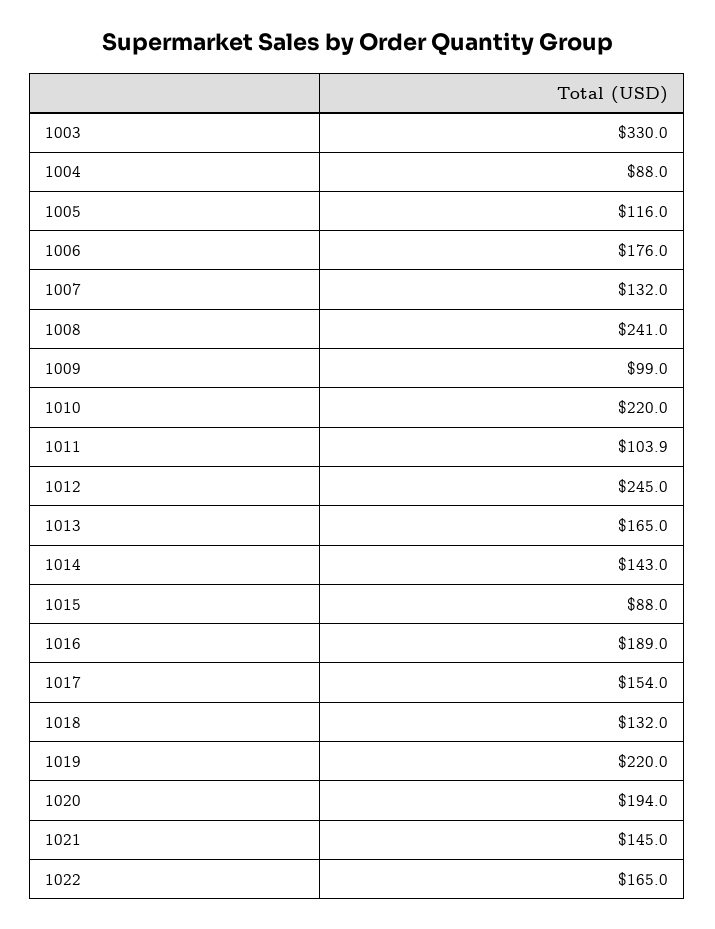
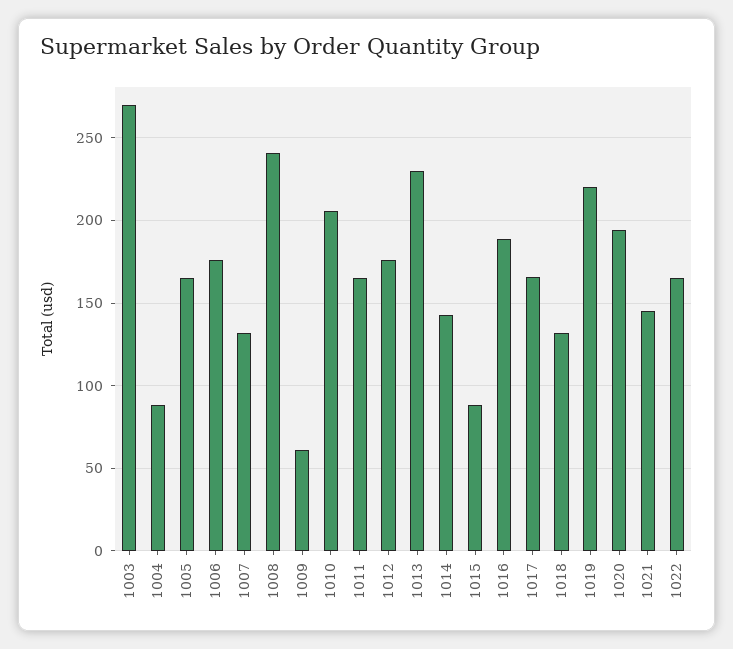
  {
-   "1003": 330,
+   "1003": 270,
    "1004": 88,
-   "1005": 116,
+   "1005": 165,
    "1006": 176,
    "1007": 132,
    "1008": 241,
-   "1009": 99,
+   "1009": 60,
-   "1010": 220,
+   "1010": 205,
-   "1011": 103.9,
+   "1011": 165,
-   "1012": 245,
+   "1012": 175,
-   "1013": 165,
+   "1013": 230,
    "1014": 143,
    "1015": 88,
    "1016": 189,
-   "1017": 154,
+   "1017": 165,
    "1018": 132,
    "1019": 220,
    "1020": 194,
    "1021": 145,
    "1022": 165
  }

